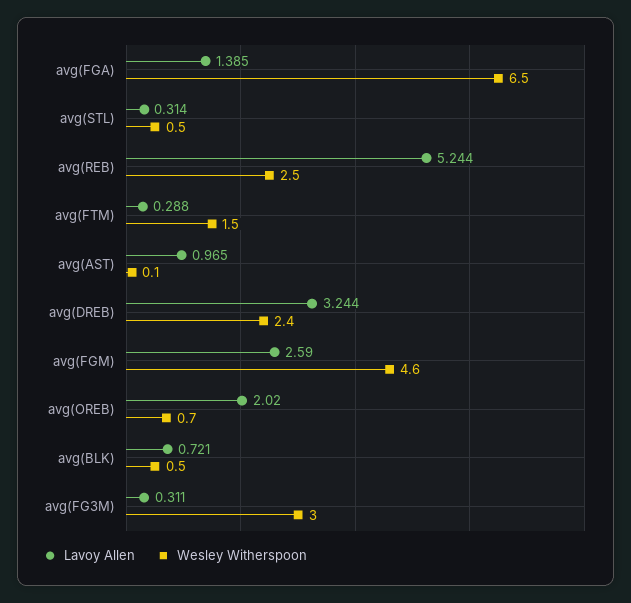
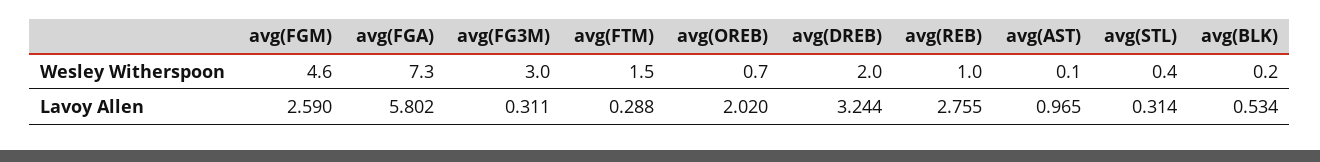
  {
    "Lavoy Allen": {
-     "avg(FGA)": 1.385,
+     "avg(FGA)": 5.802,
      "avg(STL)": 0.314,
-     "avg(REB)": 5.244,
+     "avg(REB)": 2.755,
      "avg(FTM)": 0.288,
      "avg(AST)": 0.965,
      "avg(DREB)": 3.244,
      "avg(FGM)": 2.59,
      "avg(OREB)": 2.02,
-     "avg(BLK)": 0.721,
+     "avg(BLK)": 0.534,
      "avg(FG3M)": 0.311
    },
    "Wesley Witherspoon": {
-     "avg(FGA)": 6.5,
+     "avg(FGA)": 7.3,
-     "avg(STL)": 0.5,
+     "avg(STL)": 0.4,
-     "avg(REB)": 2.5,
+     "avg(REB)": 1,
      "avg(FTM)": 1.5,
      "avg(AST)": 0.1,
-     "avg(DREB)": 2.4,
+     "avg(DREB)": 2,
      "avg(FGM)": 4.6,
      "avg(OREB)": 0.7,
-     "avg(BLK)": 0.5,
+     "avg(BLK)": 0.2,
      "avg(FG3M)": 3
    }
  }

